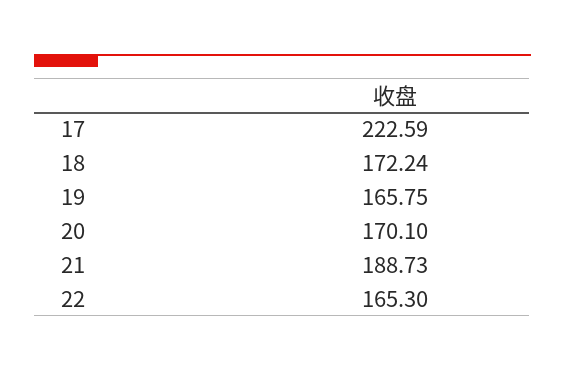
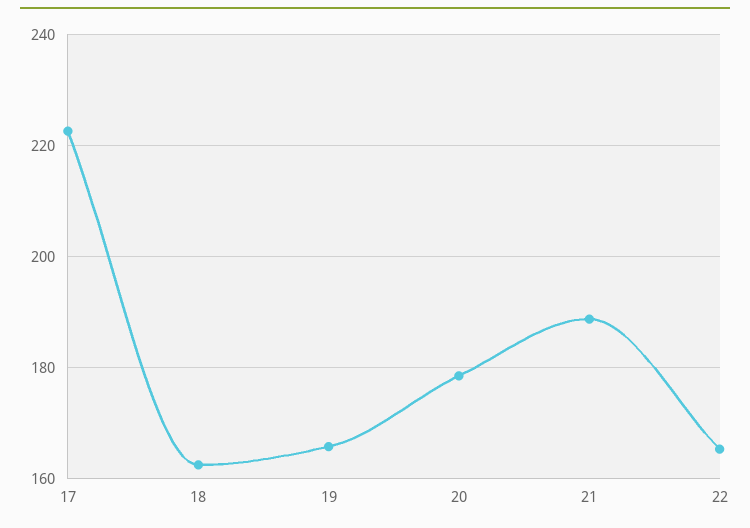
  {
    "17": 222.59,
-   "18": 172.24,
+   "18": 162,
    "19": 165.75,
-   "20": 170.1,
+   "20": 178,
    "21": 188.73,
    "22": 165.3
  }

